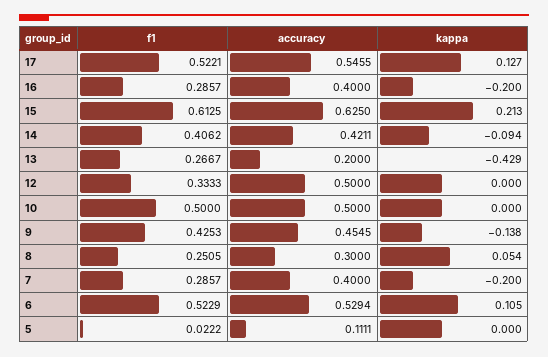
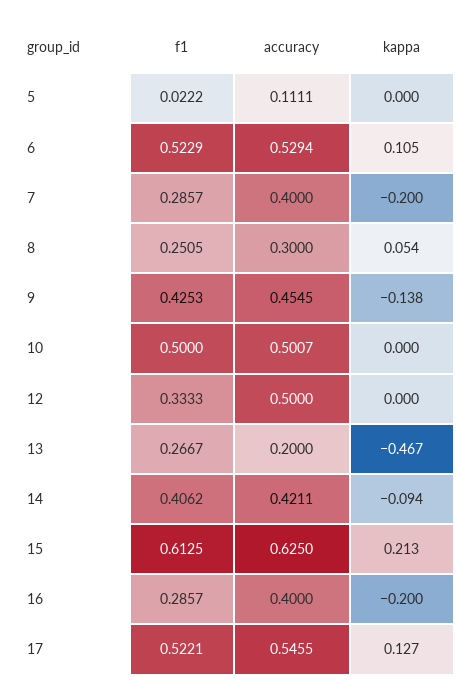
  {
    "f1": {
      "17": 0.5221,
      "16": 0.2857,
      "15": 0.6125,
      "14": 0.4062,
      "13": 0.2667,
      "12": 0.3333,
      "10": 0.5,
      "9": 0.4253,
      "8": 0.2505,
      "7": 0.2857,
      "6": 0.5229,
      "5": 0.0222
    },
    "accuracy": {
      "17": 0.5455,
      "16": 0.4,
      "15": 0.625,
      "14": 0.4211,
      "13": 0.2,
      "12": 0.5,
-     "10": 0.5,
+     "10": 0.5007,
      "9": 0.4545,
      "8": 0.3,
      "7": 0.4,
      "6": 0.5294,
      "5": 0.1111
    },
    "kappa": {
      "17": 0.127,
      "16": -0.2,
      "15": 0.213,
      "14": -0.094,
-     "13": -0.429,
+     "13": -0.467,
      "12": 0,
      "10": 0,
      "9": -0.138,
      "8": 0.054,
      "7": -0.2,
      "6": 0.105,
      "5": 0
    }
  }

